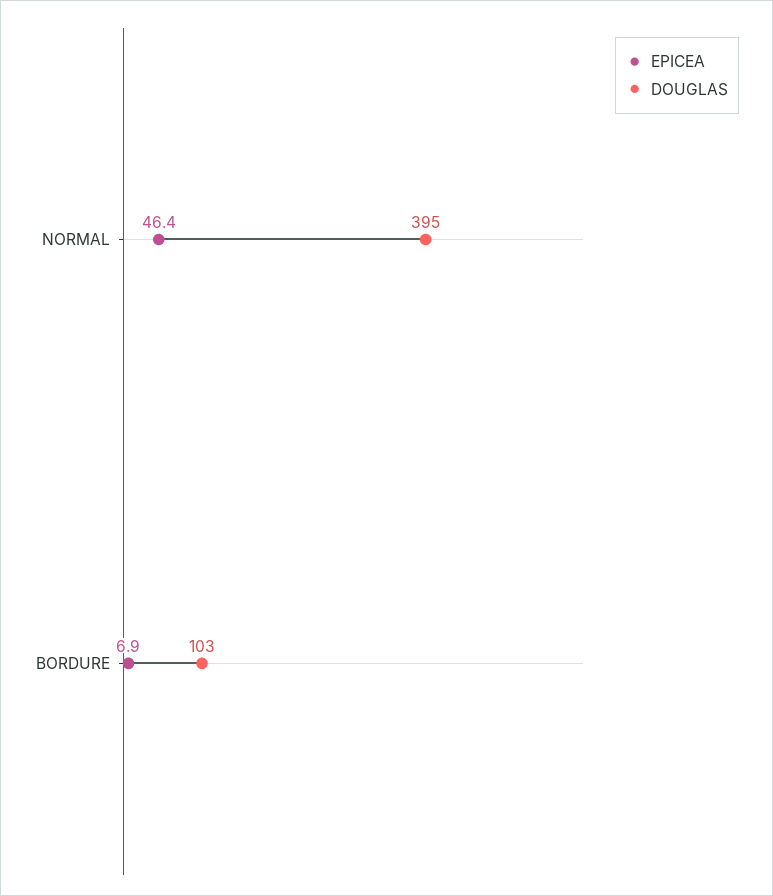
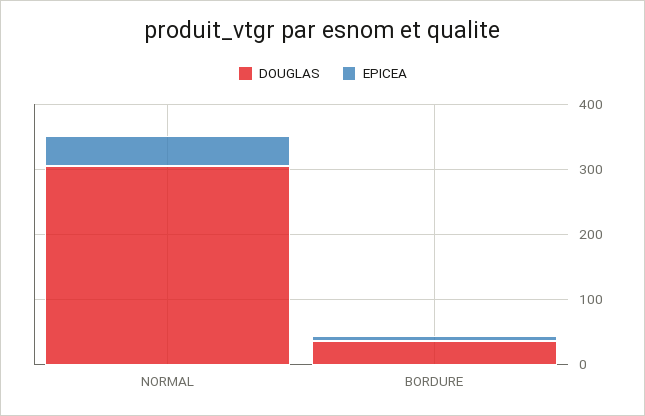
  {
    "EPICEA": {
      "NORMAL": 46.4,
      "BORDURE": 6.9
    },
    "DOUGLAS": {
-     "NORMAL": 395,
+     "NORMAL": 300,
-     "BORDURE": 103
+     "BORDURE": 40
    }
  }

